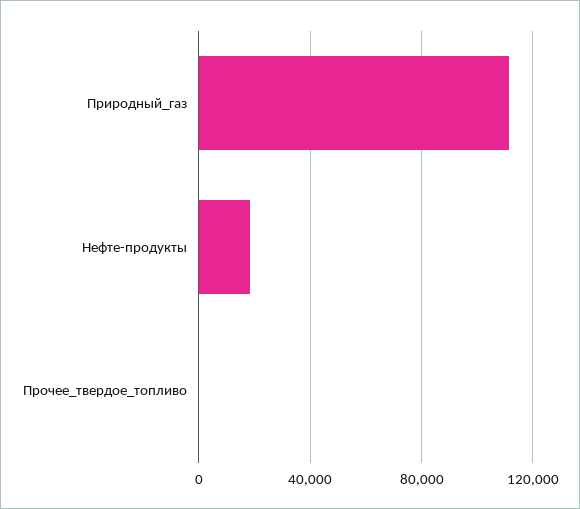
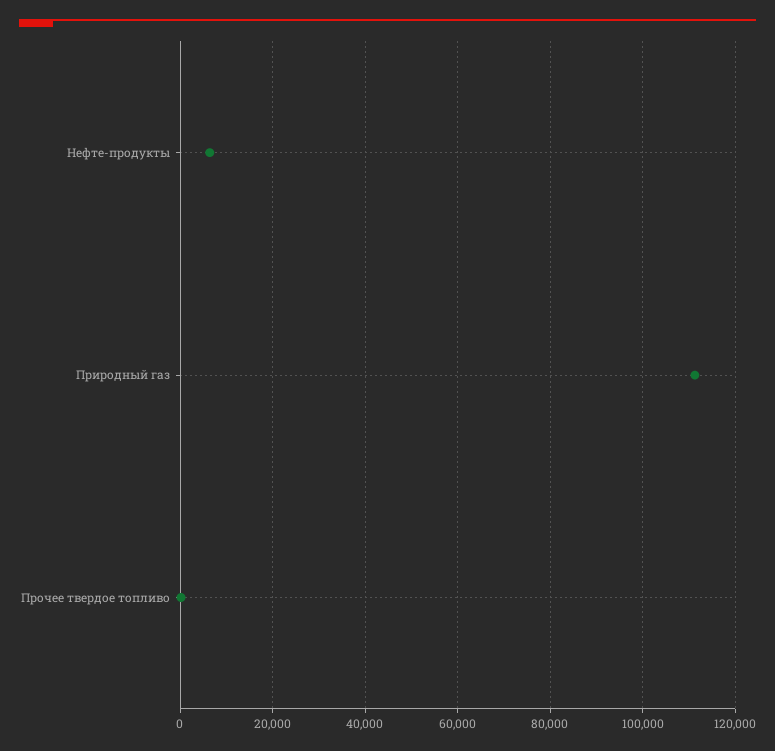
  {
    "Природный_газ": 112000,
-   "Нефте-продукты": 20000,
+   "Нефте-продукты": 6000,
    "Прочее_твердое_топливо": 0
  }

